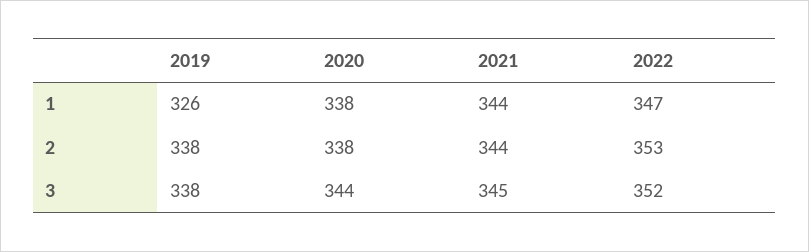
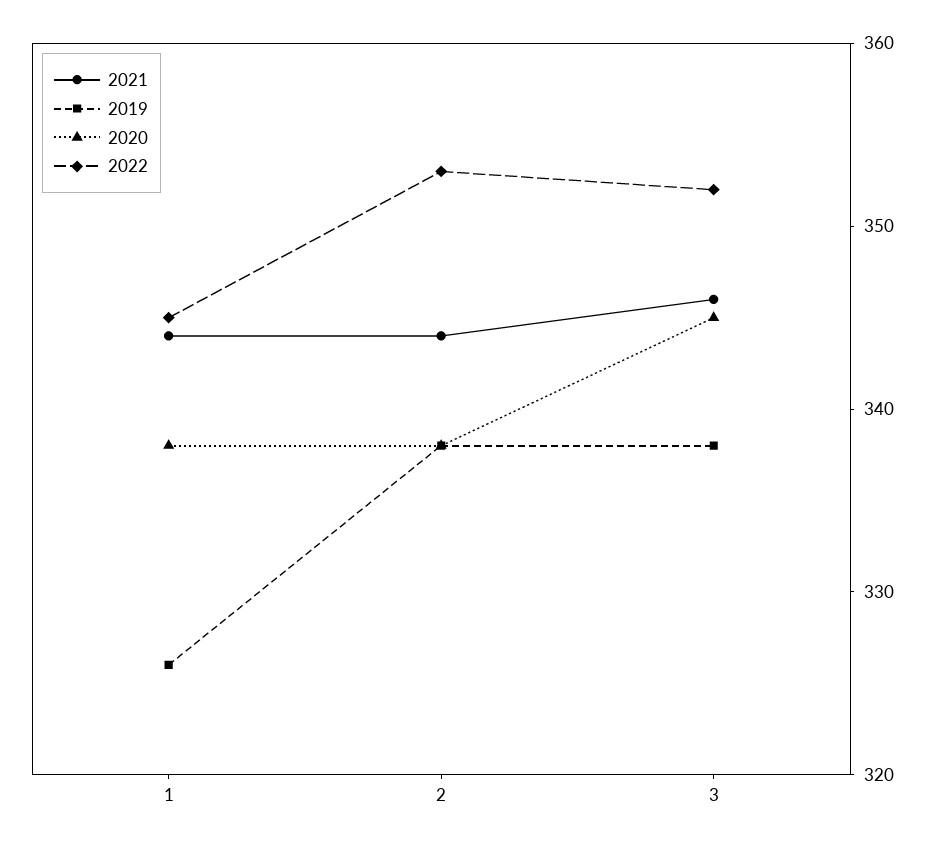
  {
    "2019": {
      "1": 326,
      "2": 338,
      "3": 338
    },
    "2020": {
      "1": 338,
      "2": 338,
-     "3": 344
+     "3": 345
    },
    "2021": {
      "1": 344,
      "2": 344,
-     "3": 345
+     "3": 346
    },
    "2022": {
-     "1": 347,
+     "1": 345,
      "2": 353,
      "3": 352
    }
  }

